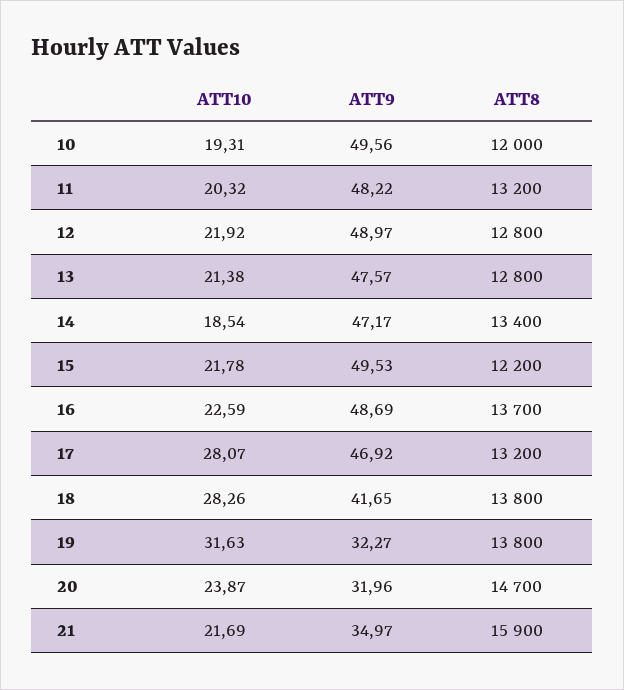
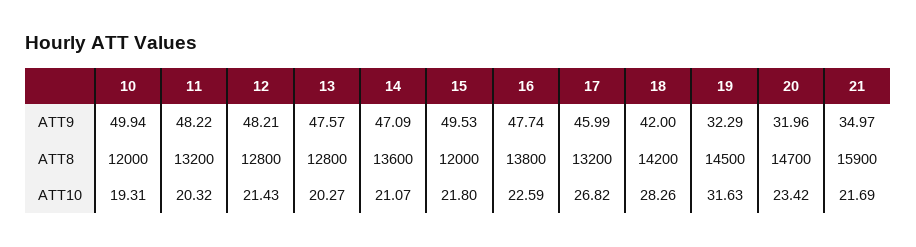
  {
    "ATT10": {
      "10": 19.31,
      "11": 20.32,
-     "12": 21.92,
+     "12": 21.43,
-     "13": 21.38,
+     "13": 20.27,
-     "14": 18.54,
+     "14": 21.07,
-     "15": 21.78,
+     "15": 21.8,
      "16": 22.59,
-     "17": 28.07,
+     "17": 26.82,
      "18": 28.26,
      "19": 31.63,
-     "20": 23.87,
+     "20": 23.42,
      "21": 21.69
    },
    "ATT9": {
-     "10": 49.56,
+     "10": 49.94,
      "11": 48.22,
-     "12": 48.97,
+     "12": 48.21,
      "13": 47.57,
-     "14": 47.17,
+     "14": 47.09,
      "15": 49.53,
-     "16": 48.69,
+     "16": 47.74,
-     "17": 46.92,
+     "17": 45.99,
-     "18": 41.65,
+     "18": 42,
-     "19": 32.27,
+     "19": 32.29,
      "20": 31.96,
      "21": 34.97
    },
    "ATT8": {
      "10": 12000,
      "11": 13200,
      "12": 12800,
      "13": 12800,
-     "14": 13400,
+     "14": 13600,
-     "15": 12200,
+     "15": 12000,
-     "16": 13700,
+     "16": 13800,
      "17": 13200,
-     "18": 13800,
+     "18": 14200,
-     "19": 13800,
+     "19": 14500,
      "20": 14700,
      "21": 15900
    }
  }

